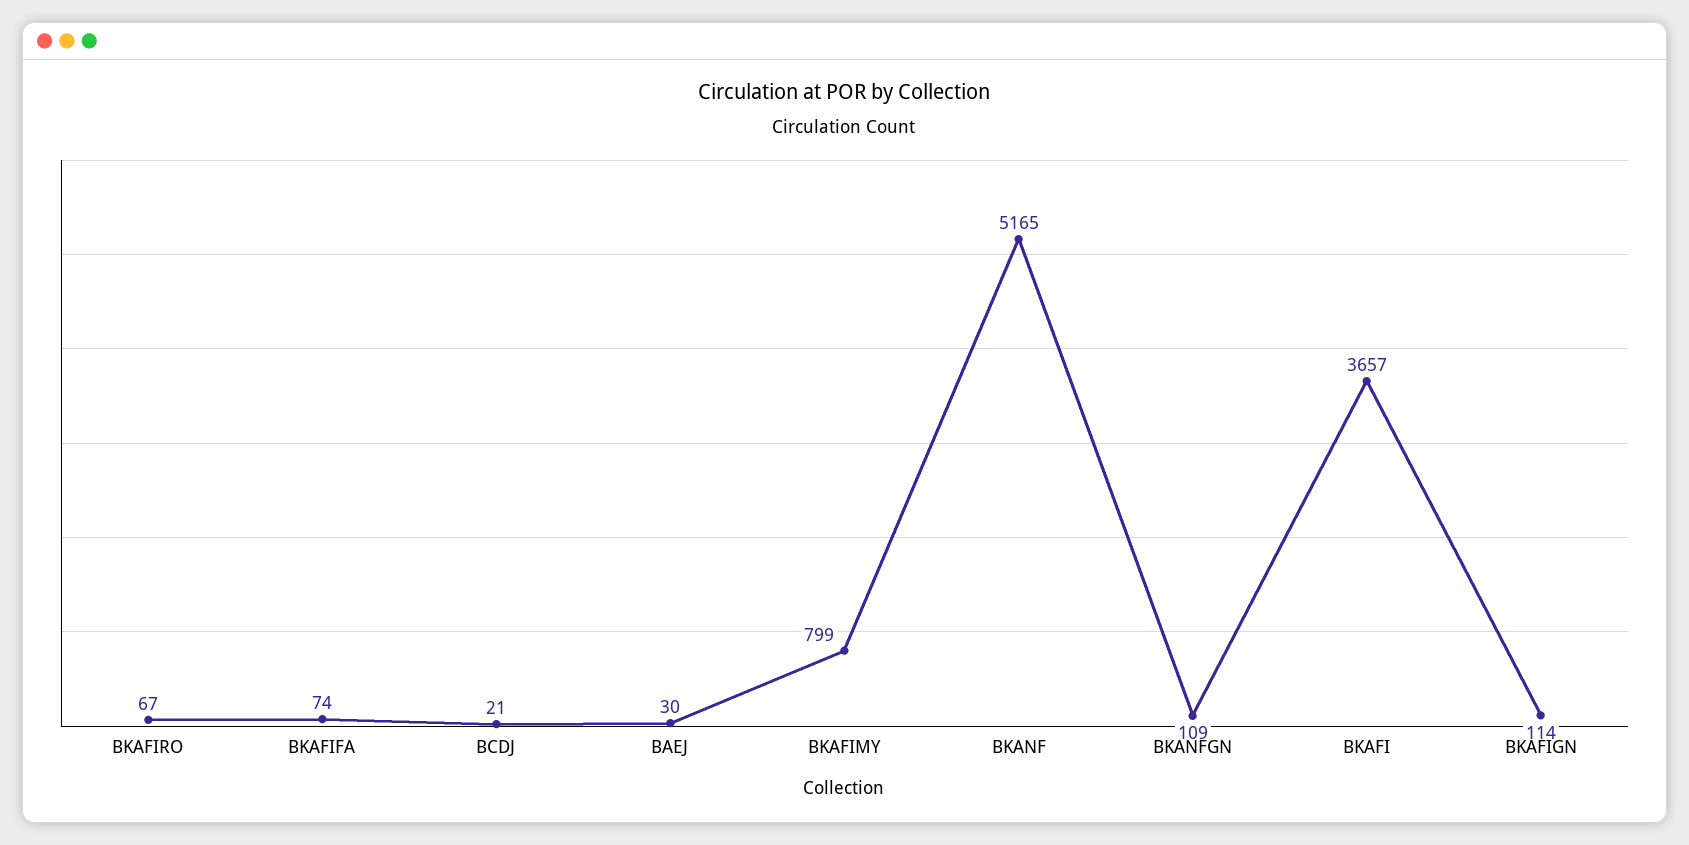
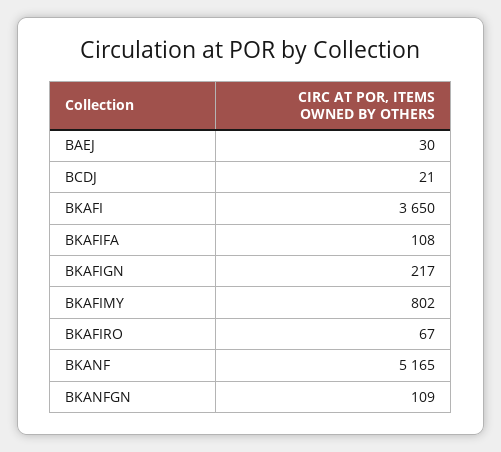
  {
    "BKAFIRO": 67,
-   "BKAFIFA": 74,
+   "BKAFIFA": 108,
    "BCDJ": 21,
    "BAEJ": 30,
-   "BKAFIMY": 799,
+   "BKAFIMY": 802,
    "BKANF": 5165,
    "BKANFGN": 109,
-   "BKAFI": 3657,
+   "BKAFI": 3650,
-   "BKAFIGN": 114
+   "BKAFIGN": 217
  }

